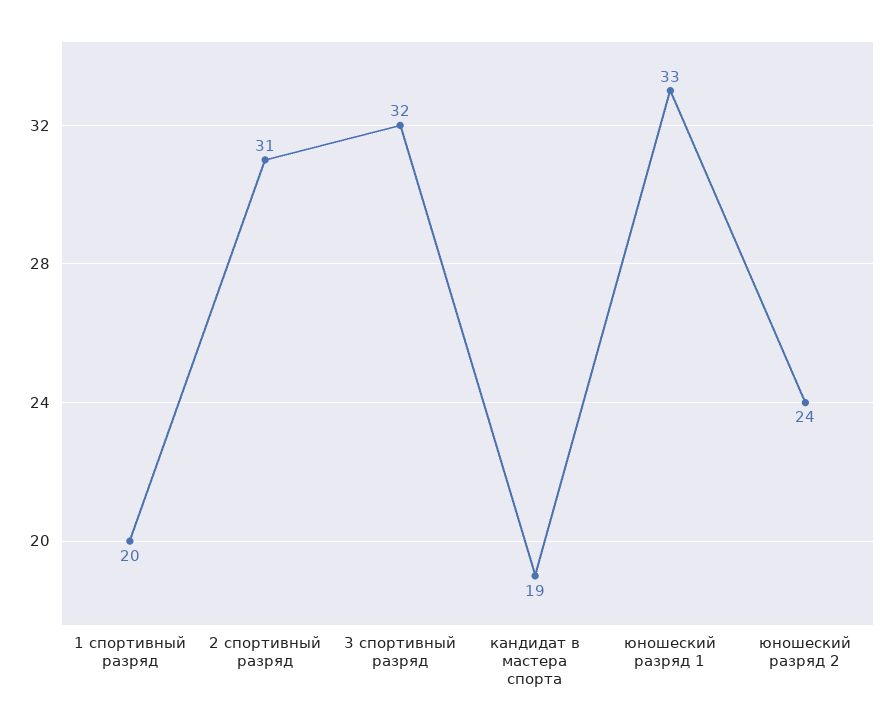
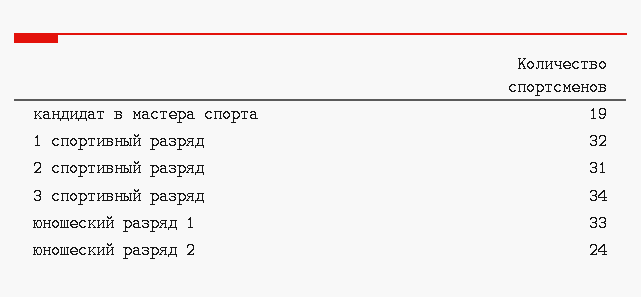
  {
-   "1 спортивный разряд": 20,
+   "1 спортивный разряд": 32,
    "2 спортивный разряд": 31,
-   "3 спортивный разряд": 32,
+   "3 спортивный разряд": 34,
    "кандидат в мастера спорта": 19,
    "юношеский разряд 1": 33,
    "юношеский разряд 2": 24
  }

